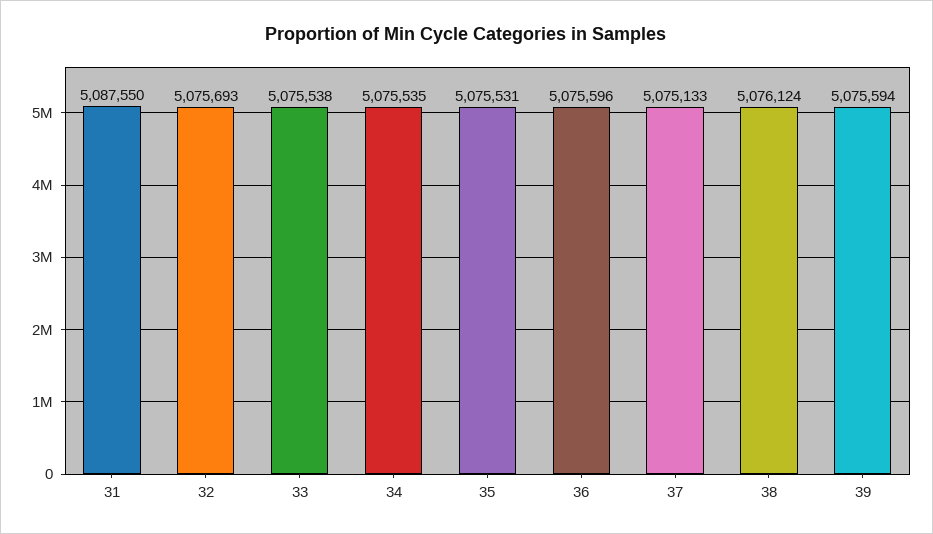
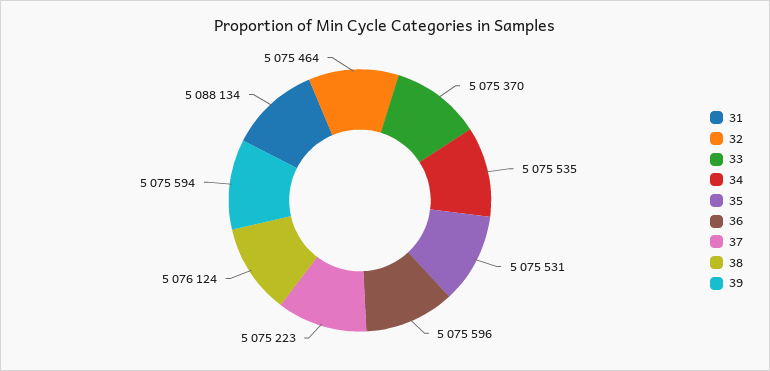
  {
-   "31": 5087550,
+   "31": 5088134,
-   "32": 5075693,
+   "32": 5075464,
-   "33": 5075538,
+   "33": 5075370,
    "34": 5075535,
    "35": 5075531,
    "36": 5075596,
-   "37": 5075133,
+   "37": 5075223,
    "38": 5076124,
    "39": 5075594
  }

